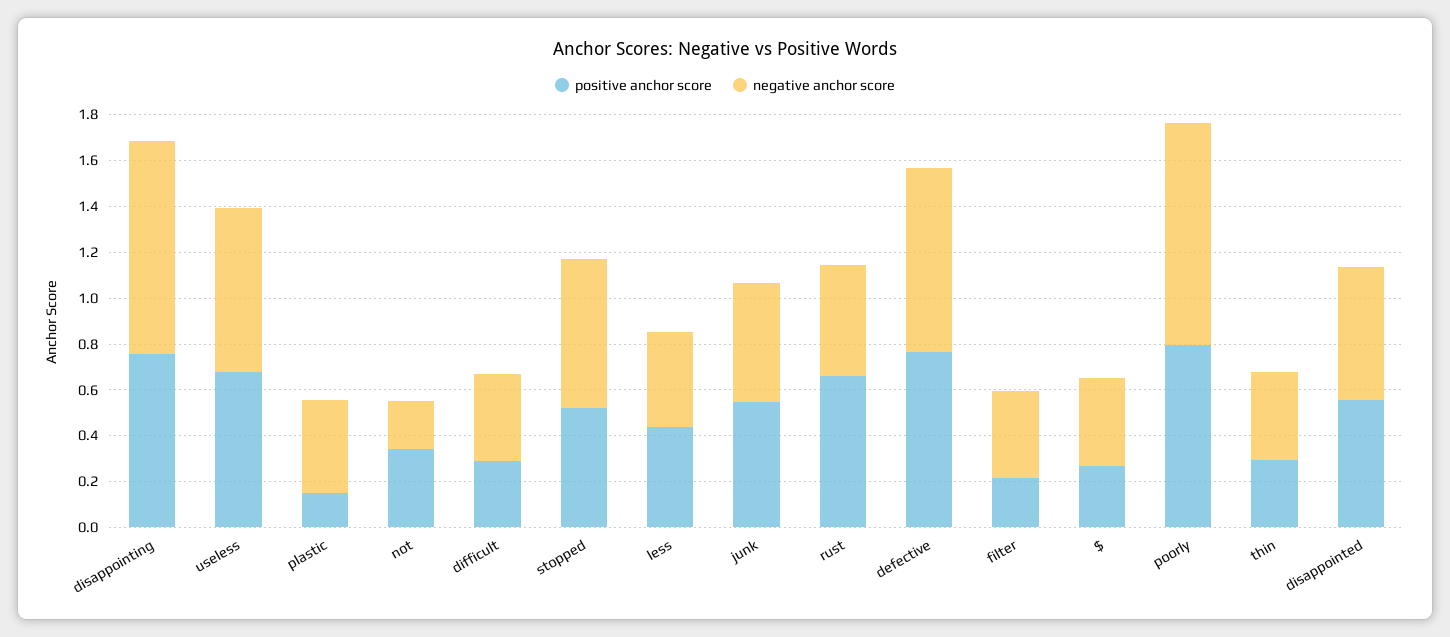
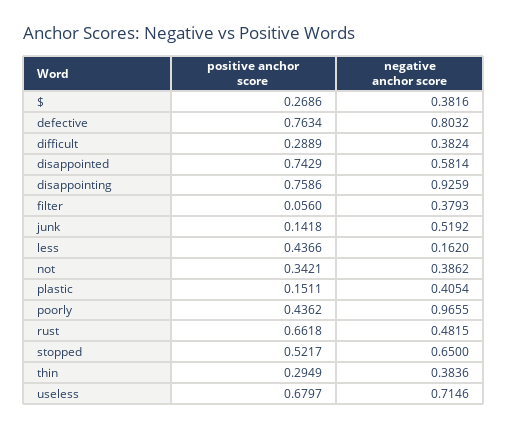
  {
    "positive anchor score": {
      "disappointing": 0.7586,
      "useless": 0.6797,
      "plastic": 0.1511,
      "not": 0.3421,
      "difficult": 0.2889,
      "stopped": 0.5217,
      "less": 0.4366,
-     "junk": 0.55,
+     "junk": 0.1418,
      "rust": 0.6618,
      "defective": 0.7634,
-     "filter": 0.2,
+     "filter": 0.056,
      "$": 0.2686,
-     "poorly": 0.8,
+     "poorly": 0.4362,
      "thin": 0.2949,
-     "disappointed": 0.55
+     "disappointed": 0.7429
    },
    "negative anchor score": {
      "disappointing": 0.9259,
      "useless": 0.7146,
      "plastic": 0.4054,
-     "not": 0.2,
+     "not": 0.3862,
      "difficult": 0.3824,
      "stopped": 0.65,
-     "less": 0.4,
+     "less": 0.162,
      "junk": 0.5192,
      "rust": 0.4815,
      "defective": 0.8032,
      "filter": 0.3793,
      "$": 0.3816,
      "poorly": 0.9655,
      "thin": 0.3836,
      "disappointed": 0.5814
    }
  }

